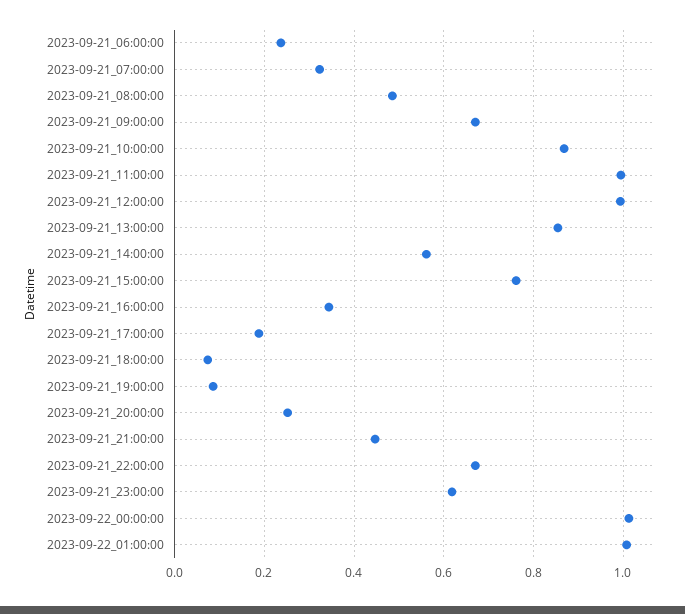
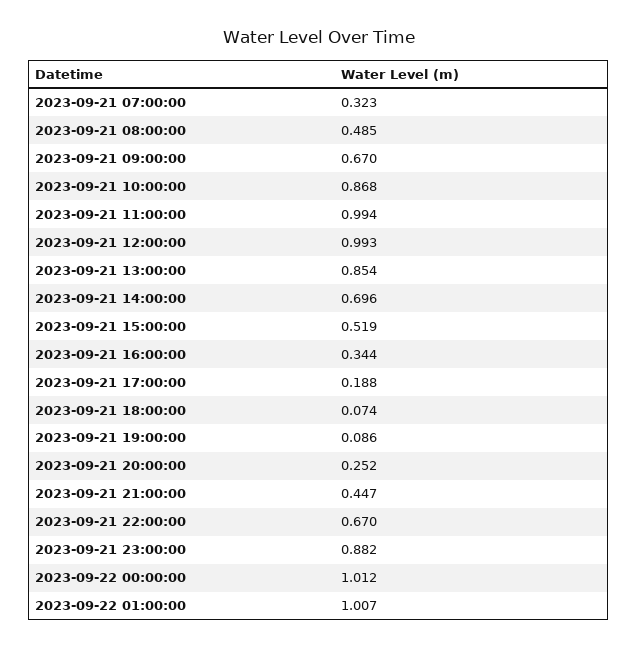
  {
-   "2023-09-21_06:00:00": 0.24,
    "2023-09-21_07:00:00": 0.323,
    "2023-09-21_08:00:00": 0.485,
    "2023-09-21_09:00:00": 0.67,
    "2023-09-21_10:00:00": 0.868,
    "2023-09-21_11:00:00": 0.994,
    "2023-09-21_12:00:00": 0.993,
    "2023-09-21_13:00:00": 0.854,
-   "2023-09-21_14:00:00": 0.56,
+   "2023-09-21_14:00:00": 0.696,
-   "2023-09-21_15:00:00": 0.76,
+   "2023-09-21_15:00:00": 0.519,
    "2023-09-21_16:00:00": 0.344,
    "2023-09-21_17:00:00": 0.188,
    "2023-09-21_18:00:00": 0.074,
    "2023-09-21_19:00:00": 0.086,
    "2023-09-21_20:00:00": 0.252,
    "2023-09-21_21:00:00": 0.447,
    "2023-09-21_22:00:00": 0.67,
-   "2023-09-21_23:00:00": 0.62,
+   "2023-09-21_23:00:00": 0.882,
    "2023-09-22_00:00:00": 1.012,
    "2023-09-22_01:00:00": 1.007
  }

